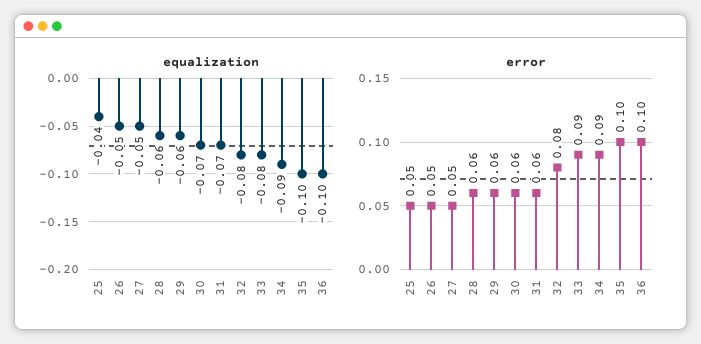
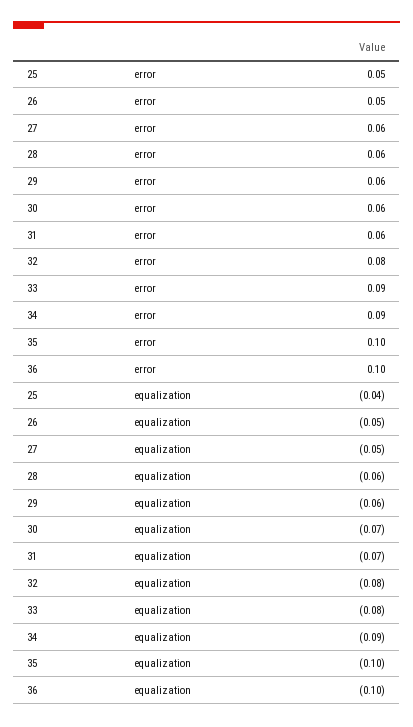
  {
    "equalization": {
      "25": -0.04,
      "26": -0.05,
      "27": -0.05,
      "28": -0.06,
      "29": -0.06,
      "30": -0.07,
      "31": -0.07,
      "32": -0.08,
      "33": -0.08,
      "34": -0.09,
      "35": -0.1,
      "36": -0.1
    },
    "error": {
      "25": 0.05,
      "26": 0.05,
-     "27": 0.05,
+     "27": 0.06,
      "28": 0.06,
      "29": 0.06,
      "30": 0.06,
      "31": 0.06,
      "32": 0.08,
      "33": 0.09,
      "34": 0.09,
      "35": 0.1,
      "36": 0.1
    }
  }

